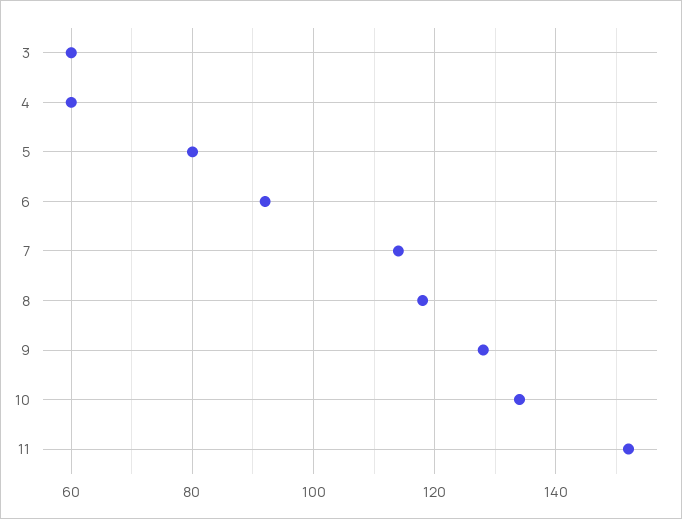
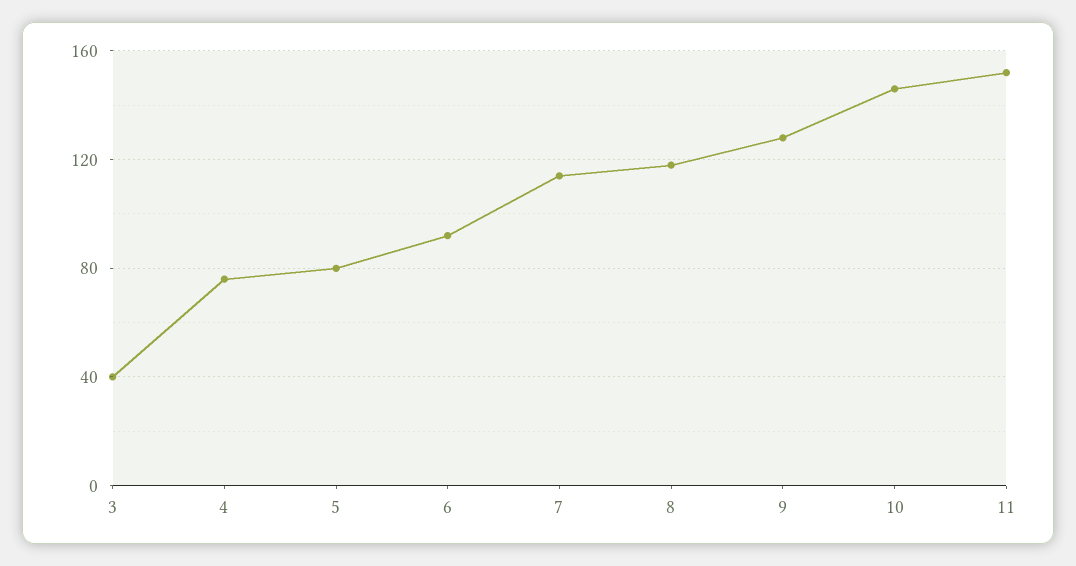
  {
-   "3": 60,
+   "3": 40,
-   "4": 60,
+   "4": 75,
    "5": 80,
    "6": 90,
    "7": 115,
    "8": 120,
    "9": 130,
-   "10": 135,
+   "10": 145,
    "11": 150
  }

